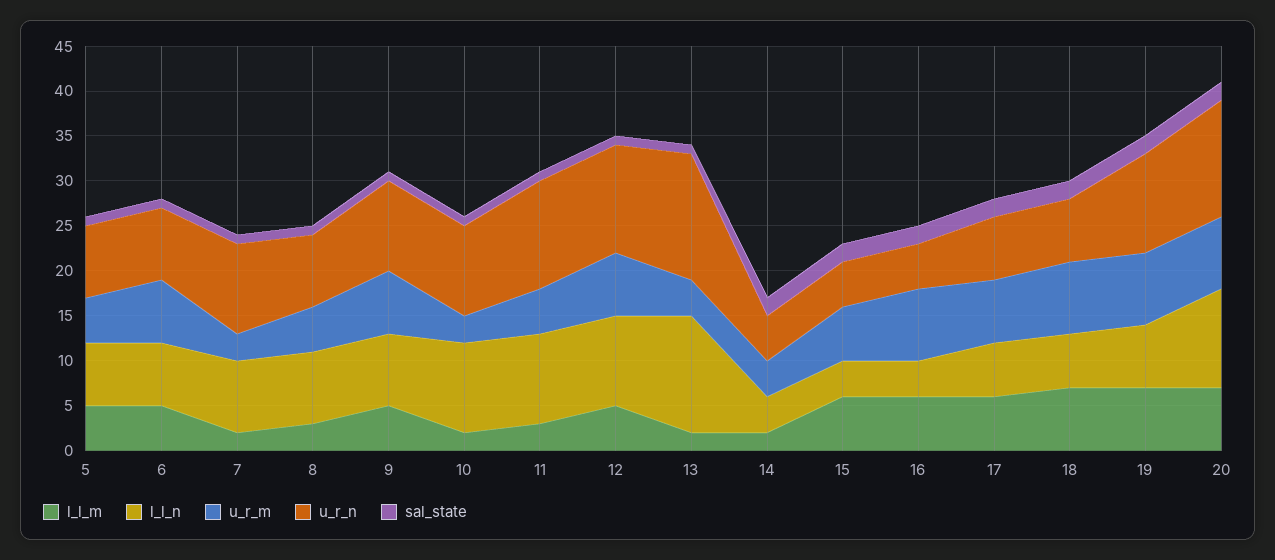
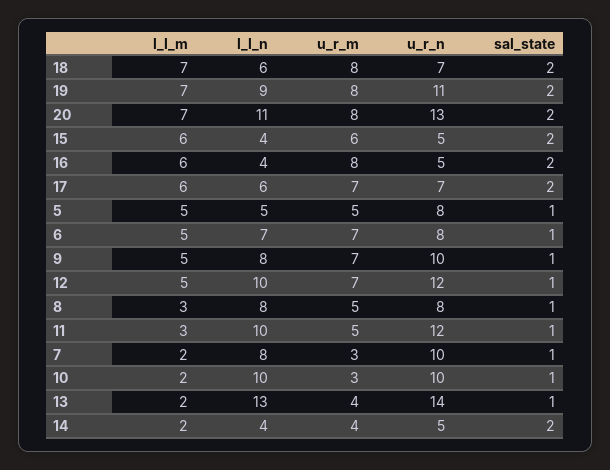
  {
    "l_l_m": {
      "5": 5,
      "6": 5,
      "7": 2,
      "8": 3,
      "9": 5,
      "10": 2,
      "11": 3,
      "12": 5,
      "13": 2,
      "14": 2,
      "15": 6,
      "16": 6,
      "17": 6,
      "18": 7,
      "19": 7,
      "20": 7
    },
    "l_l_n": {
-     "5": 7,
+     "5": 5,
      "6": 7,
      "7": 8,
      "8": 8,
      "9": 8,
      "10": 10,
      "11": 10,
      "12": 10,
      "13": 13,
      "14": 4,
      "15": 4,
      "16": 4,
      "17": 6,
      "18": 6,
-     "19": 7,
+     "19": 9,
      "20": 11
    },
    "u_r_m": {
      "5": 5,
      "6": 7,
      "7": 3,
      "8": 5,
      "9": 7,
      "10": 3,
      "11": 5,
      "12": 7,
      "13": 4,
      "14": 4,
      "15": 6,
      "16": 8,
      "17": 7,
      "18": 8,
      "19": 8,
      "20": 8
    },
    "u_r_n": {
      "5": 8,
      "6": 8,
      "7": 10,
      "8": 8,
      "9": 10,
      "10": 10,
      "11": 12,
      "12": 12,
      "13": 14,
      "14": 5,
      "15": 5,
      "16": 5,
      "17": 7,
      "18": 7,
      "19": 11,
      "20": 13
    },
    "sal_state": {
      "5": 1,
      "6": 1,
      "7": 1,
      "8": 1,
      "9": 1,
      "10": 1,
      "11": 1,
      "12": 1,
      "13": 1,
      "14": 2,
      "15": 2,
      "16": 2,
      "17": 2,
      "18": 2,
      "19": 2,
      "20": 2
    }
  }

